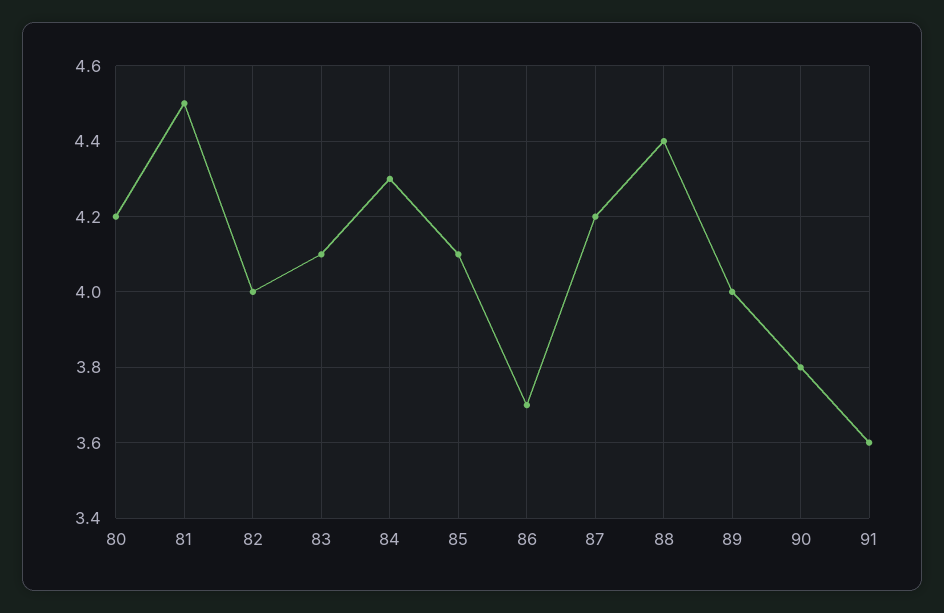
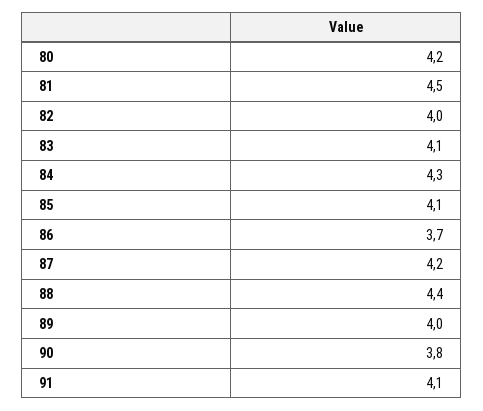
  {
    "80": 4.2,
    "81": 4.5,
    "82": 4,
    "83": 4.1,
    "84": 4.3,
    "85": 4.1,
    "86": 3.7,
    "87": 4.2,
    "88": 4.4,
    "89": 4,
    "90": 3.8,
-   "91": 3.6
+   "91": 4.1
  }

